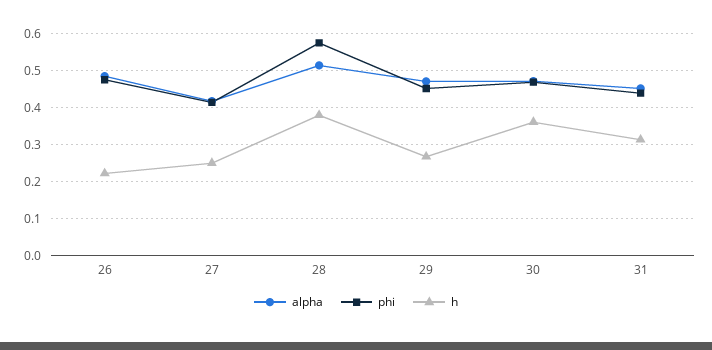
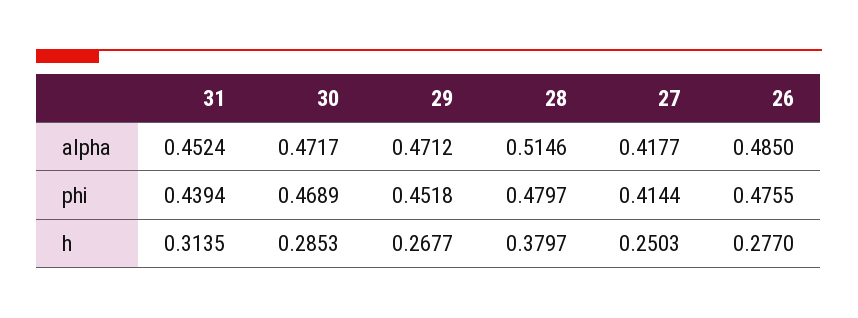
  {
    "alpha": {
      "26": 0.485,
      "27": 0.4177,
      "28": 0.5146,
      "29": 0.4712,
      "30": 0.4717,
      "31": 0.4524
    },
    "phi": {
      "26": 0.4755,
      "27": 0.4144,
-     "28": 0.58,
+     "28": 0.4797,
      "29": 0.4518,
      "30": 0.4689,
      "31": 0.4394
    },
    "h": {
-     "26": 0.22,
+     "26": 0.277,
      "27": 0.2503,
      "28": 0.3797,
      "29": 0.2677,
-     "30": 0.36,
+     "30": 0.2853,
      "31": 0.3135
    }
  }

